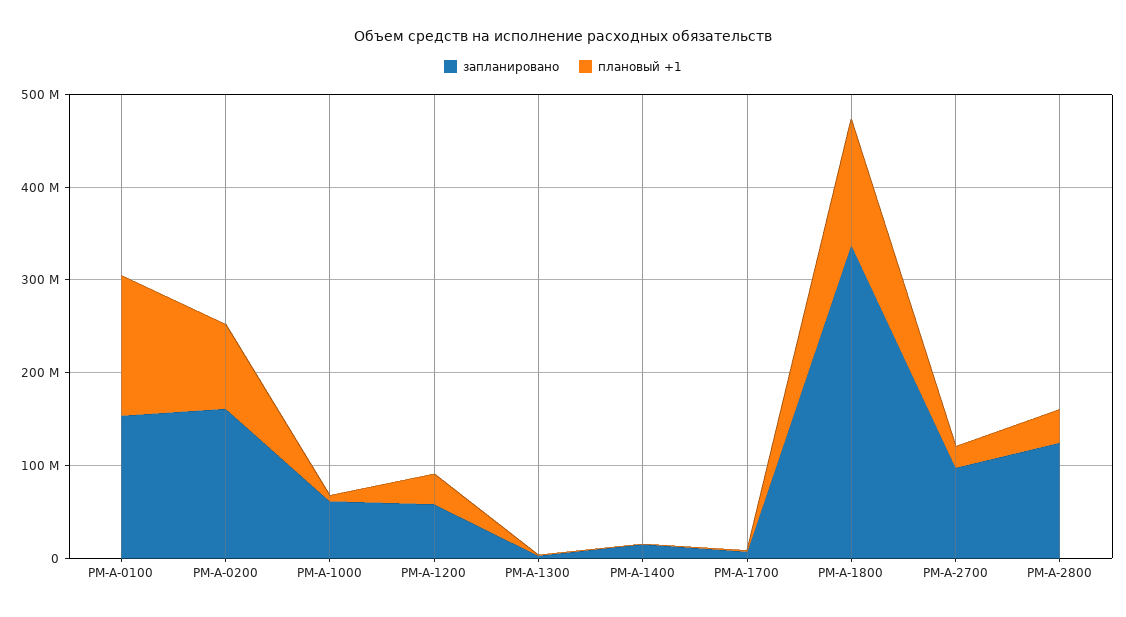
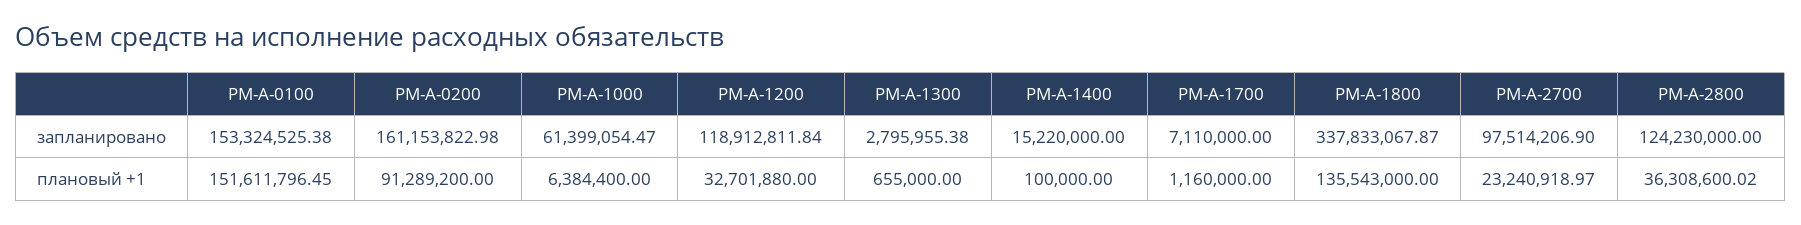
  {
    "запланировано": {
      "РМ-А-0100": 153324525.38,
      "РМ-А-0200": 161153822.98,
      "РМ-А-1000": 61399054.47,
-     "РМ-А-1200": 60000000,
+     "РМ-А-1200": 118912811.84,
      "РМ-А-1300": 2795955.38,
      "РМ-А-1400": 15220000,
      "РМ-А-1700": 7110000,
      "РМ-А-1800": 337833067.87,
      "РМ-А-2700": 97514206.9,
      "РМ-А-2800": 124230000
    },
    "плановый +1": {
      "РМ-А-0100": 151611796.45,
      "РМ-А-0200": 91289200,
      "РМ-А-1000": 6384400,
      "РМ-А-1200": 32701880,
      "РМ-А-1300": 655000,
      "РМ-А-1400": 100000,
      "РМ-А-1700": 1160000,
      "РМ-А-1800": 135543000,
      "РМ-А-2700": 23240918.97,
      "РМ-А-2800": 36308600.02
    }
  }

